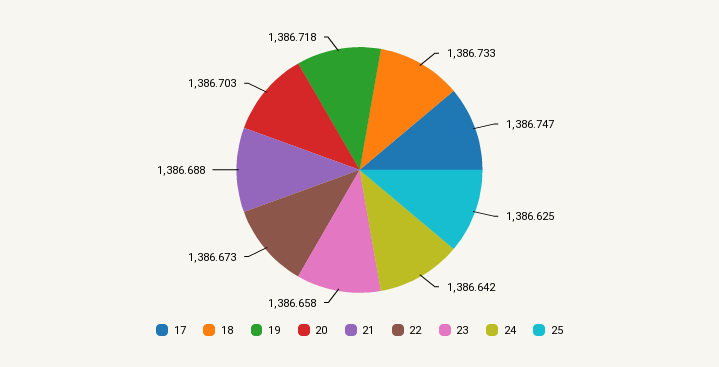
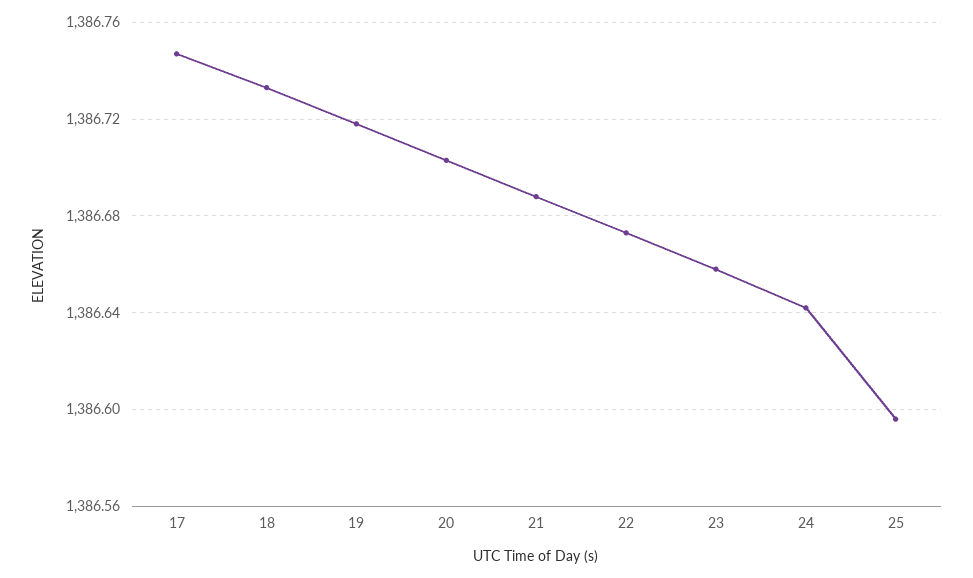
  {
    "17": 1386.747,
    "18": 1386.733,
    "19": 1386.718,
    "20": 1386.703,
    "21": 1386.688,
    "22": 1386.673,
    "23": 1386.658,
    "24": 1386.642,
-   "25": 1386.625
+   "25": 1386.595
  }

